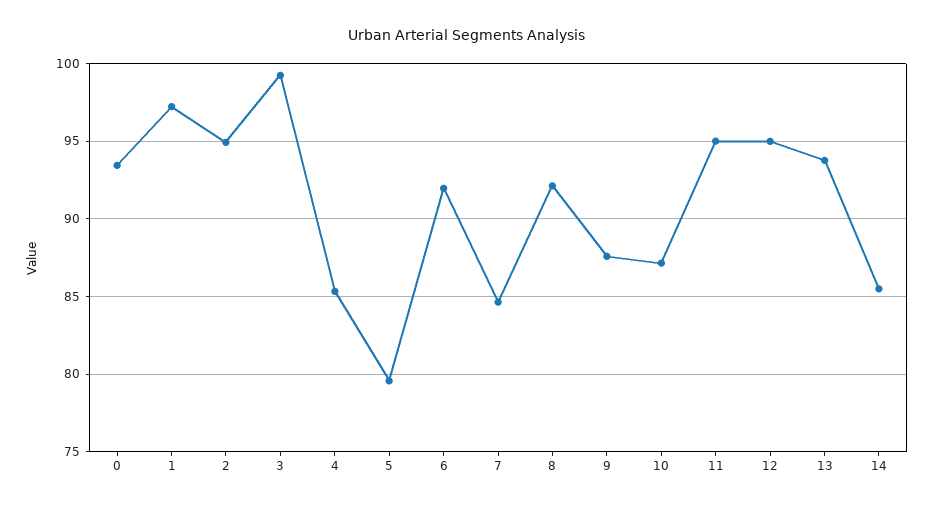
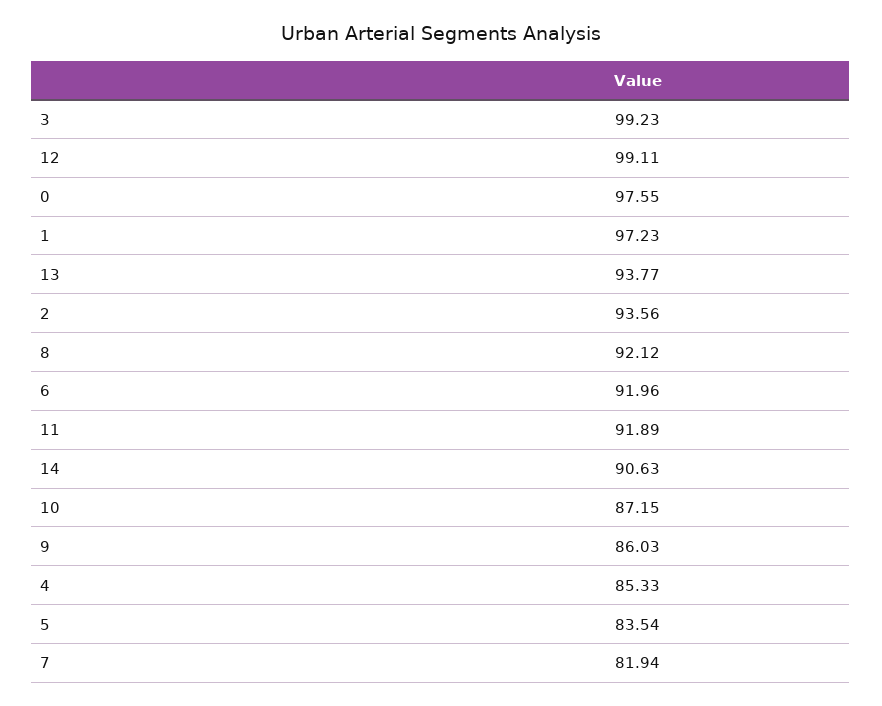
  {
-   "0": 93.5,
+   "0": 97.55,
    "1": 97.23,
-   "2": 95,
+   "2": 93.56,
    "3": 99.23,
    "4": 85.33,
-   "5": 79.5,
+   "5": 83.54,
    "6": 91.96,
-   "7": 84.5,
+   "7": 81.94,
    "8": 92.12,
-   "9": 87.5,
+   "9": 86.03,
    "10": 87.15,
-   "11": 95,
+   "11": 91.89,
-   "12": 95,
+   "12": 99.11,
    "13": 93.77,
-   "14": 85.5
+   "14": 90.63
  }

